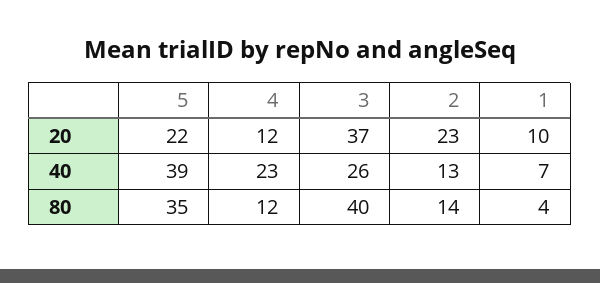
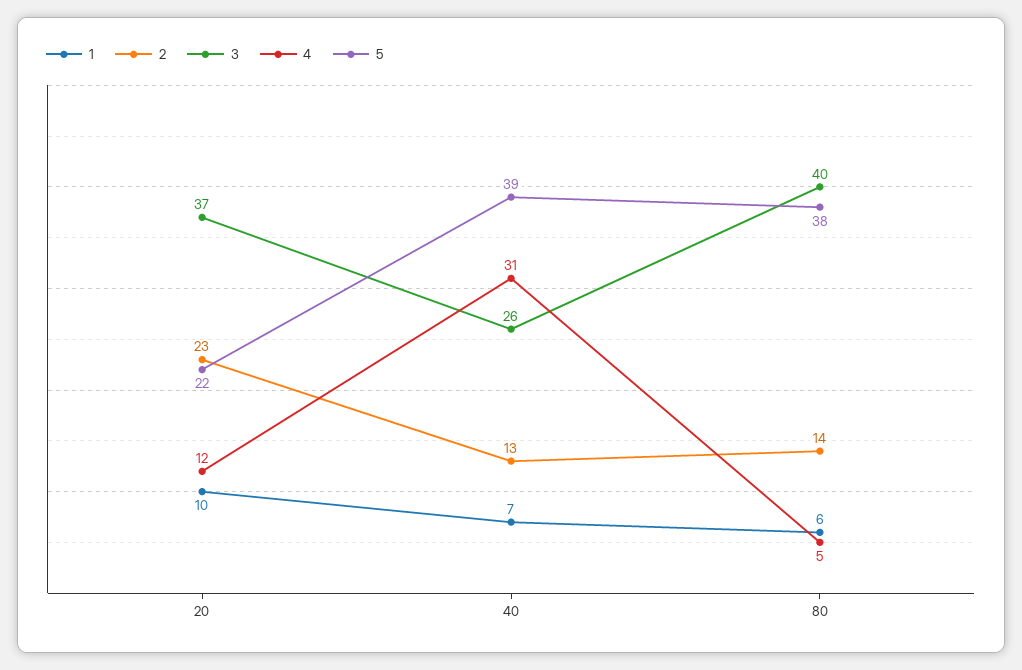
  {
    "5": {
      "20": 22,
      "40": 39,
-     "80": 35
+     "80": 38
    },
    "4": {
      "20": 12,
-     "40": 23,
+     "40": 31,
-     "80": 12
+     "80": 5
    },
    "3": {
      "20": 37,
      "40": 26,
      "80": 40
    },
    "2": {
      "20": 23,
      "40": 13,
      "80": 14
    },
    "1": {
      "20": 10,
      "40": 7,
-     "80": 4
+     "80": 6
    }
  }

